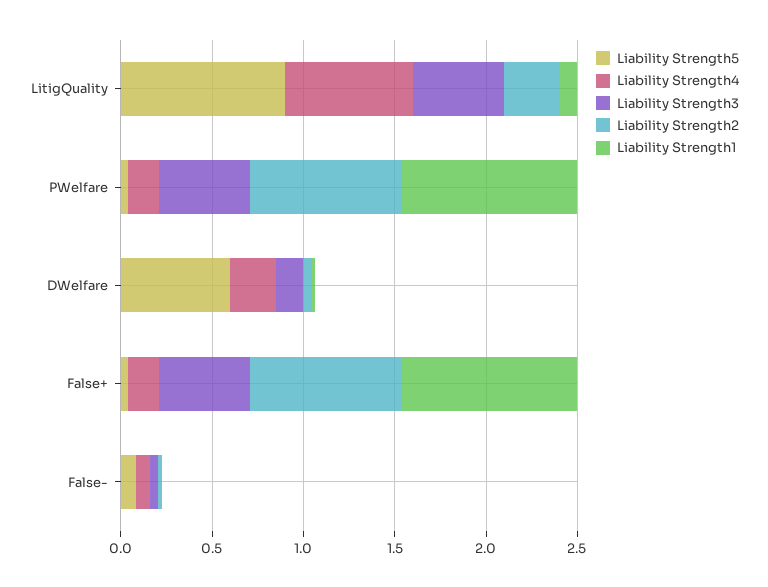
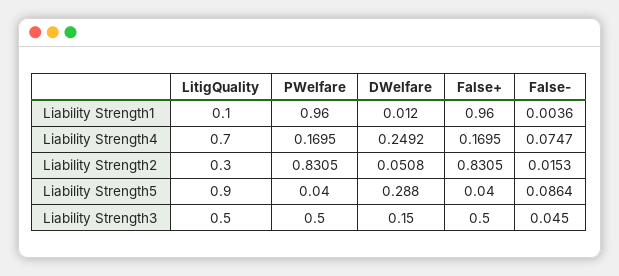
  {
    "Liability Strength5": {
      "LitigQuality": 0.9,
      "PWelfare": 0.04,
-     "DWelfare": 0.6,
+     "DWelfare": 0.288,
      "False+": 0.04,
      "False-": 0.0864
    },
    "Liability Strength4": {
      "LitigQuality": 0.7,
      "PWelfare": 0.1695,
      "DWelfare": 0.2492,
      "False+": 0.1695,
      "False-": 0.0747
    },
    "Liability Strength3": {
      "LitigQuality": 0.5,
      "PWelfare": 0.5,
      "DWelfare": 0.15,
      "False+": 0.5,
      "False-": 0.045
    },
    "Liability Strength2": {
      "LitigQuality": 0.3,
      "PWelfare": 0.8305,
      "DWelfare": 0.0508,
      "False+": 0.8305,
      "False-": 0.0153
    },
    "Liability Strength1": {
      "LitigQuality": 0.1,
      "PWelfare": 0.96,
      "DWelfare": 0.012,
      "False+": 0.96,
      "False-": 0.0036
    }
  }

